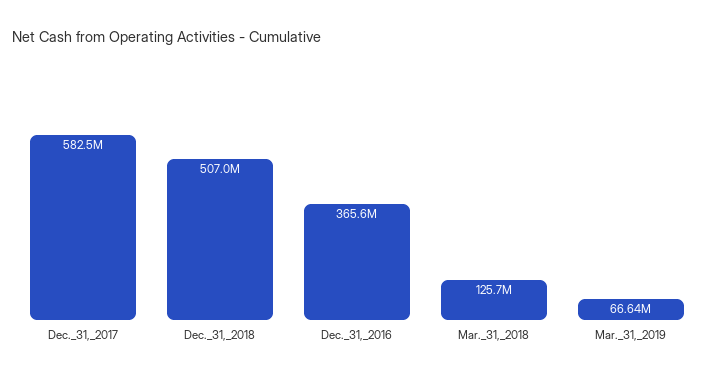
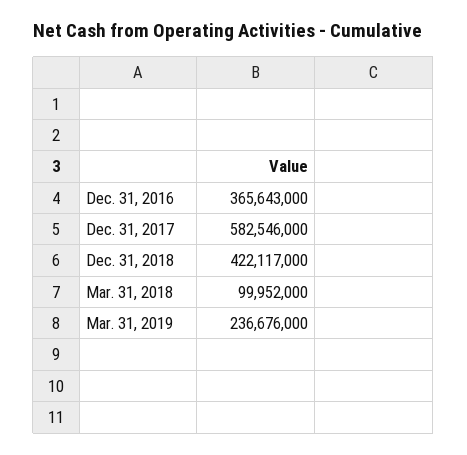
  {
    "Dec._31,_2017": 582546000,
-   "Dec._31,_2018": 507000000,
+   "Dec._31,_2018": 422117000,
    "Dec._31,_2016": 365643000,
-   "Mar._31,_2018": 125700000,
+   "Mar._31,_2018": 99952000,
-   "Mar._31,_2019": 66640000
+   "Mar._31,_2019": 236676000
  }

